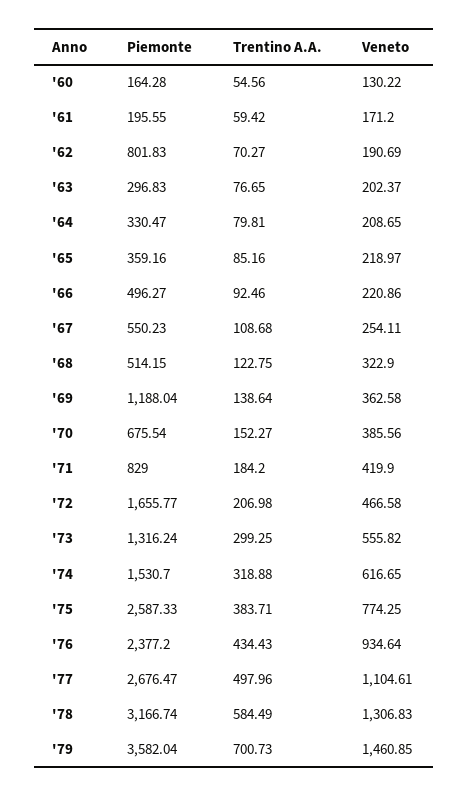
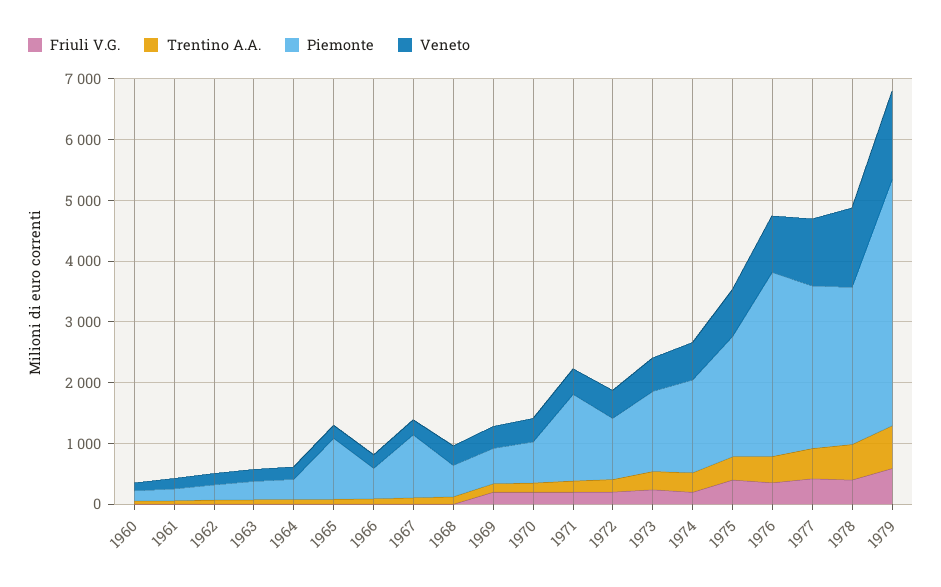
  {
    "Piemonte": {
      "'60": 164.28,
      "'61": 195.55,
-     "'62": 801.83,
+     "'62": 200,
      "'63": 296.83,
      "'64": 330.47,
-     "'65": 359.16,
+     "'65": 1000,
      "'66": 496.27,
-     "'67": 550.23,
+     "'67": 1000,
      "'68": 514.15,
-     "'69": 1188.04,
+     "'69": 600,
      "'70": 675.54,
-     "'71": 829,
+     "'71": 1400,
-     "'72": 1655.77,
+     "'72": 1000,
      "'73": 1316.24,
      "'74": 1530.7,
-     "'75": 2587.33,
+     "'75": 2000,
-     "'76": 2377.2,
+     "'76": 3000,
      "'77": 2676.47,
-     "'78": 3166.74,
+     "'78": 2600,
-     "'79": 3582.04
+     "'79": 4000
    },
    "Trentino A.A.": {
      "'60": 54.56,
      "'61": 59.42,
      "'62": 70.27,
      "'63": 76.65,
      "'64": 79.81,
      "'65": 85.16,
      "'66": 92.46,
      "'67": 108.68,
      "'68": 122.75,
      "'69": 138.64,
      "'70": 152.27,
      "'71": 184.2,
      "'72": 206.98,
      "'73": 299.25,
      "'74": 318.88,
      "'75": 383.71,
      "'76": 434.43,
      "'77": 497.96,
      "'78": 584.49,
      "'79": 700.73
    },
    "Veneto": {
      "'60": 130.22,
      "'61": 171.2,
      "'62": 190.69,
      "'63": 202.37,
      "'64": 208.65,
      "'65": 218.97,
      "'66": 220.86,
      "'67": 254.11,
      "'68": 322.9,
      "'69": 362.58,
      "'70": 385.56,
      "'71": 419.9,
      "'72": 466.58,
      "'73": 555.82,
      "'74": 616.65,
      "'75": 774.25,
      "'76": 934.64,
      "'77": 1104.61,
      "'78": 1306.83,
      "'79": 1460.85
-   }
+   },
+   "Friuli V.G.": {
+     "'60": 0,
+     "'61": 0,
+     "'62": 0,
+     "'63": 0,
+     "'64": 0,
+     "'65": 0,
+     "'66": 0,
+     "'67": 0,
+     "'68": 0,
+     "'69": 200,
+     "'70": 200,
+     "'71": 200,
+     "'72": 200,
+     "'73": 200,
+     "'74": 200,
+     "'75": 400,
+     "'76": 400,
+     "'77": 400,
+     "'78": 400,
+     "'79": 600
+   }
  }

